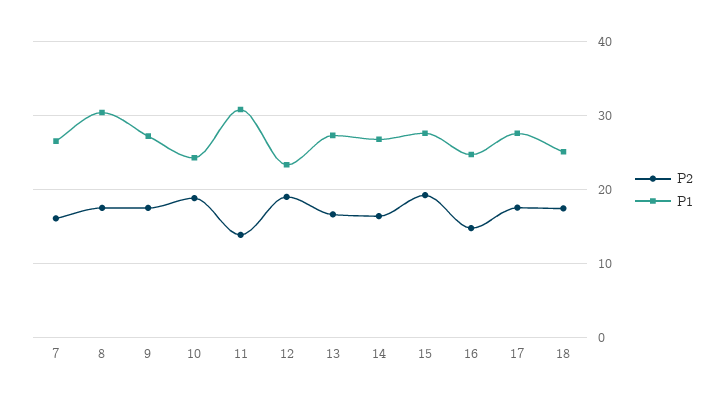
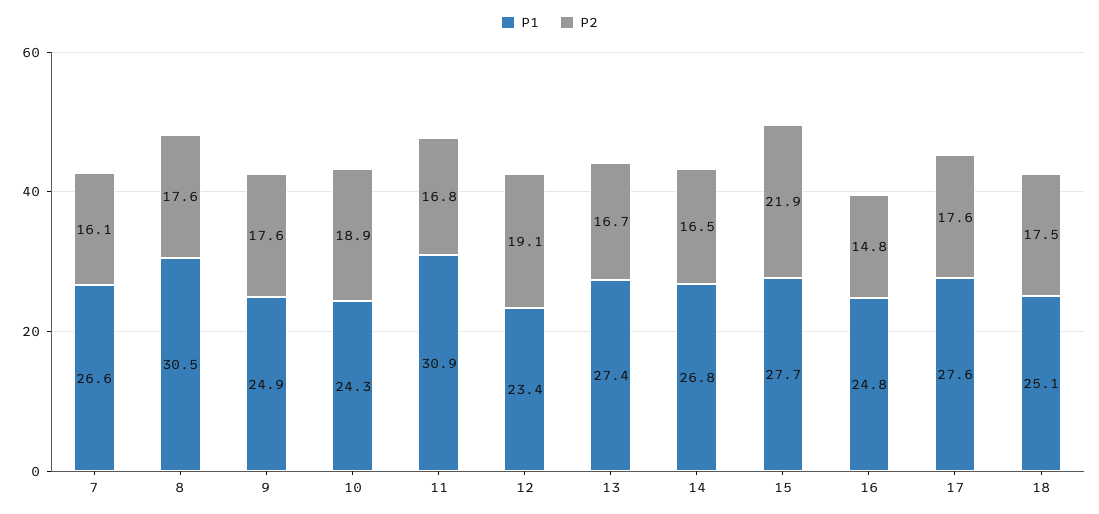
  {
    "P2": {
      "7": 16.1,
      "8": 17.6,
      "9": 17.6,
      "10": 18.9,
-     "11": 14,
+     "11": 16.8,
      "12": 19.1,
      "13": 16.7,
      "14": 16.5,
-     "15": 19,
+     "15": 21.9,
      "16": 14.8,
      "17": 17.6,
      "18": 17.5
    },
    "P1": {
      "7": 26.6,
      "8": 30.5,
-     "9": 27,
+     "9": 24.9,
      "10": 24.3,
      "11": 30.9,
      "12": 23.4,
      "13": 27.4,
      "14": 26.8,
      "15": 27.7,
      "16": 24.8,
      "17": 27.6,
      "18": 25.1
    }
  }

